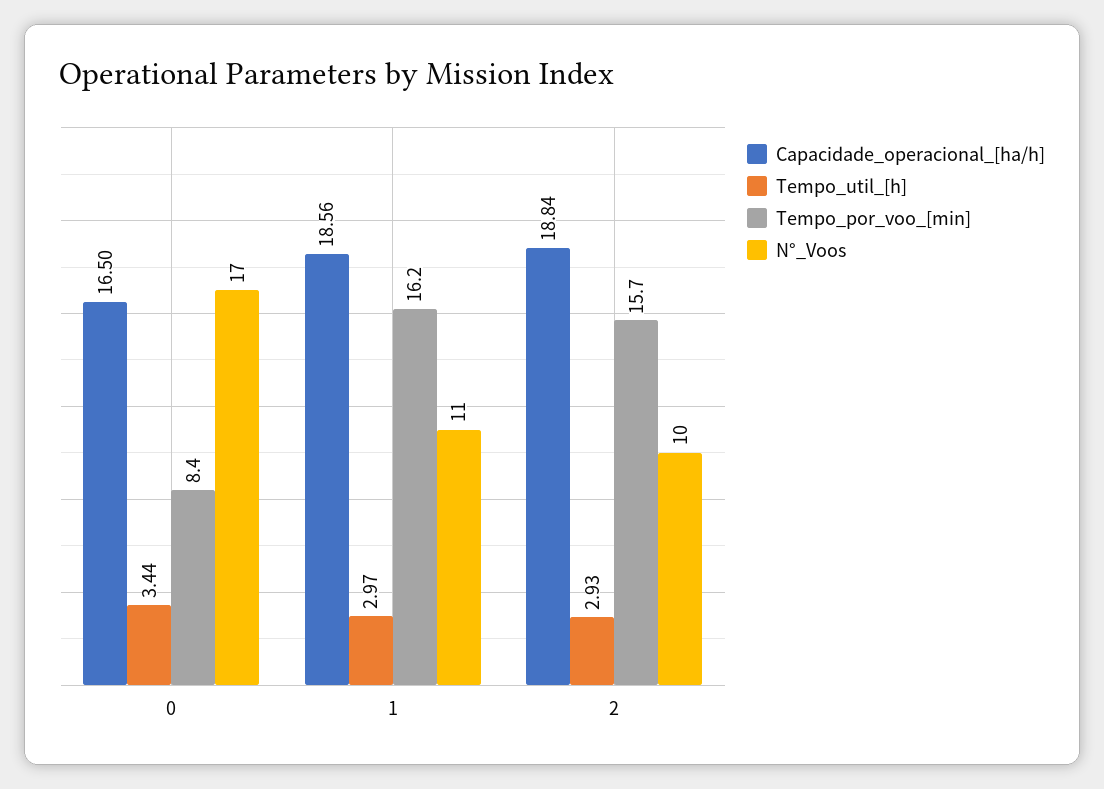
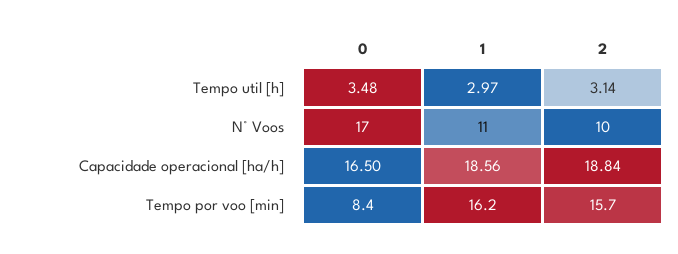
  {
    "Capacidade_operacional_[ha/h]": {
      "0": 16.5,
      "1": 18.56,
      "2": 18.84
    },
    "Tempo_util_[h]": {
-     "0": 3.44,
+     "0": 3.48,
      "1": 2.97,
-     "2": 2.93
+     "2": 3.14
    },
    "Tempo_por_voo_[min]": {
      "0": 8.4,
      "1": 16.2,
      "2": 15.7
    },
    "N°_Voos": {
      "0": 17,
      "1": 11,
      "2": 10
    }
  }

